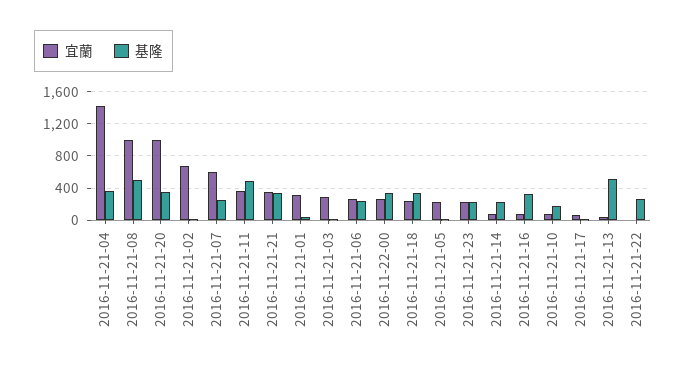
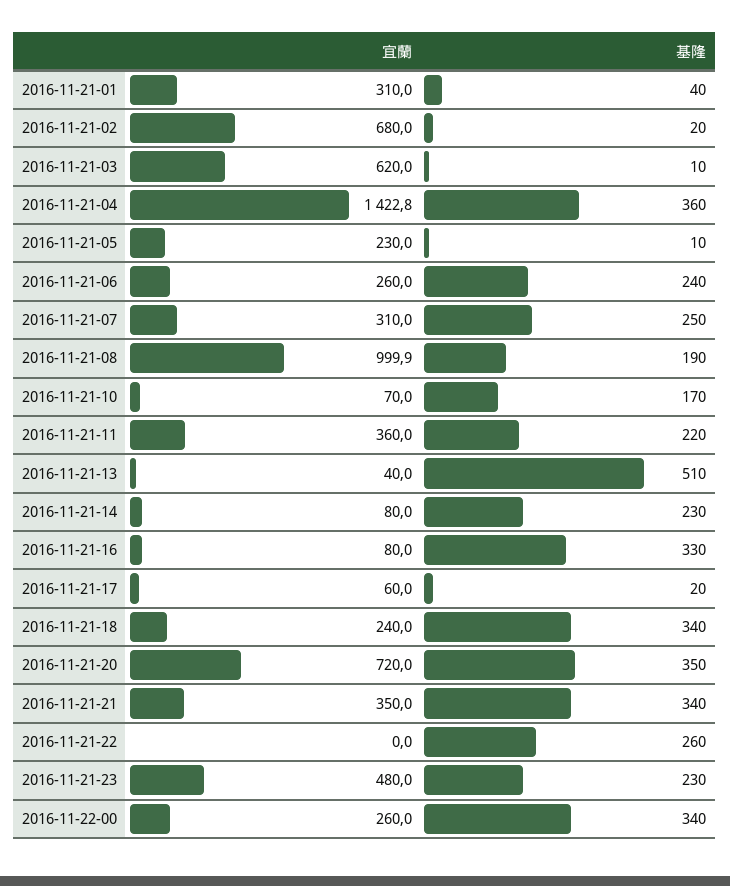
  {
    "宜蘭": {
      "2016-11-21-04": 1422.8,
      "2016-11-21-08": 999.9,
-     "2016-11-21-20": 1000,
+     "2016-11-21-20": 720,
      "2016-11-21-02": 680,
-     "2016-11-21-07": 600,
+     "2016-11-21-07": 310,
      "2016-11-21-11": 360,
      "2016-11-21-21": 350,
      "2016-11-21-01": 310,
-     "2016-11-21-03": 300,
+     "2016-11-21-03": 620,
      "2016-11-21-06": 260,
      "2016-11-22-00": 260,
      "2016-11-21-18": 240,
      "2016-11-21-05": 230,
-     "2016-11-21-23": 200,
+     "2016-11-21-23": 480,
      "2016-11-21-14": 80,
      "2016-11-21-16": 80,
      "2016-11-21-10": 70,
      "2016-11-21-17": 60,
      "2016-11-21-13": 40,
      "2016-11-21-22": 0
    },
    "基隆": {
      "2016-11-21-04": 360,
-     "2016-11-21-08": 500,
+     "2016-11-21-08": 190,
      "2016-11-21-20": 350,
      "2016-11-21-02": 20,
      "2016-11-21-07": 250,
-     "2016-11-21-11": 500,
+     "2016-11-21-11": 220,
      "2016-11-21-21": 340,
      "2016-11-21-01": 40,
      "2016-11-21-03": 10,
      "2016-11-21-06": 240,
      "2016-11-22-00": 340,
      "2016-11-21-18": 340,
      "2016-11-21-05": 10,
      "2016-11-21-23": 230,
      "2016-11-21-14": 230,
      "2016-11-21-16": 330,
      "2016-11-21-10": 170,
      "2016-11-21-17": 20,
      "2016-11-21-13": 510,
      "2016-11-21-22": 260
    }
  }

